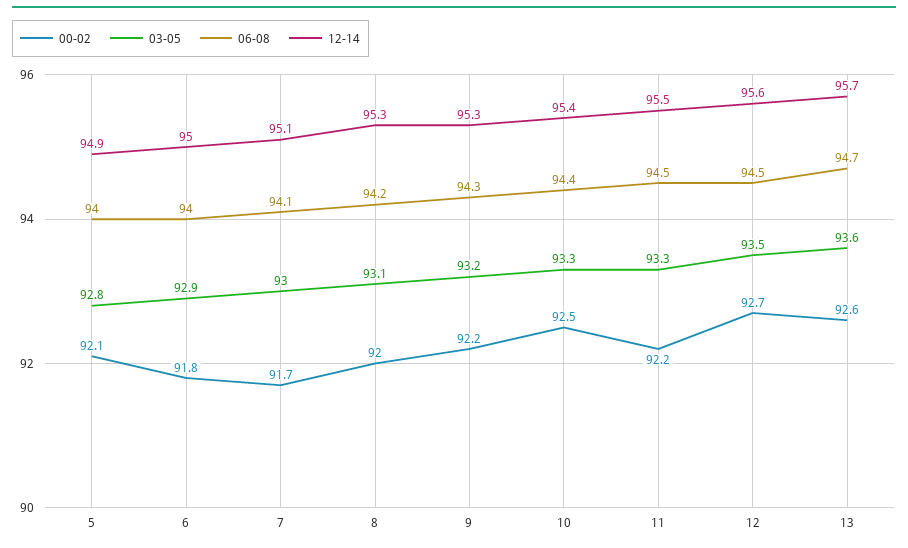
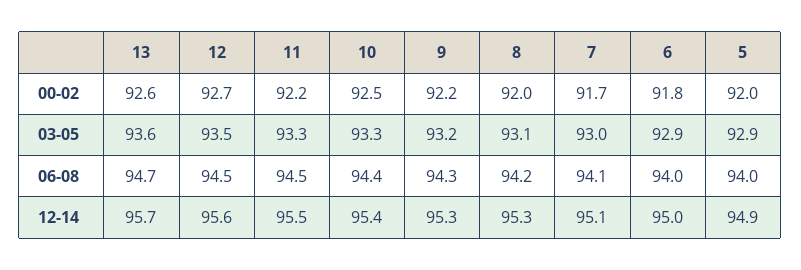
  {
    "00-02": {
-     "5": 92.1,
+     "5": 92,
      "6": 91.8,
      "7": 91.7,
      "8": 92,
      "9": 92.2,
      "10": 92.5,
      "11": 92.2,
      "12": 92.7,
      "13": 92.6
    },
    "03-05": {
-     "5": 92.8,
+     "5": 92.9,
      "6": 92.9,
      "7": 93,
      "8": 93.1,
      "9": 93.2,
      "10": 93.3,
      "11": 93.3,
      "12": 93.5,
      "13": 93.6
    },
    "06-08": {
      "5": 94,
      "6": 94,
      "7": 94.1,
      "8": 94.2,
      "9": 94.3,
      "10": 94.4,
      "11": 94.5,
      "12": 94.5,
      "13": 94.7
    },
    "12-14": {
      "5": 94.9,
      "6": 95,
      "7": 95.1,
      "8": 95.3,
      "9": 95.3,
      "10": 95.4,
      "11": 95.5,
      "12": 95.6,
      "13": 95.7
    }
  }

